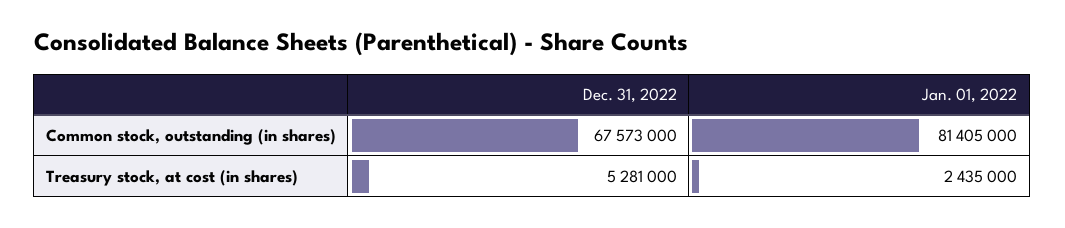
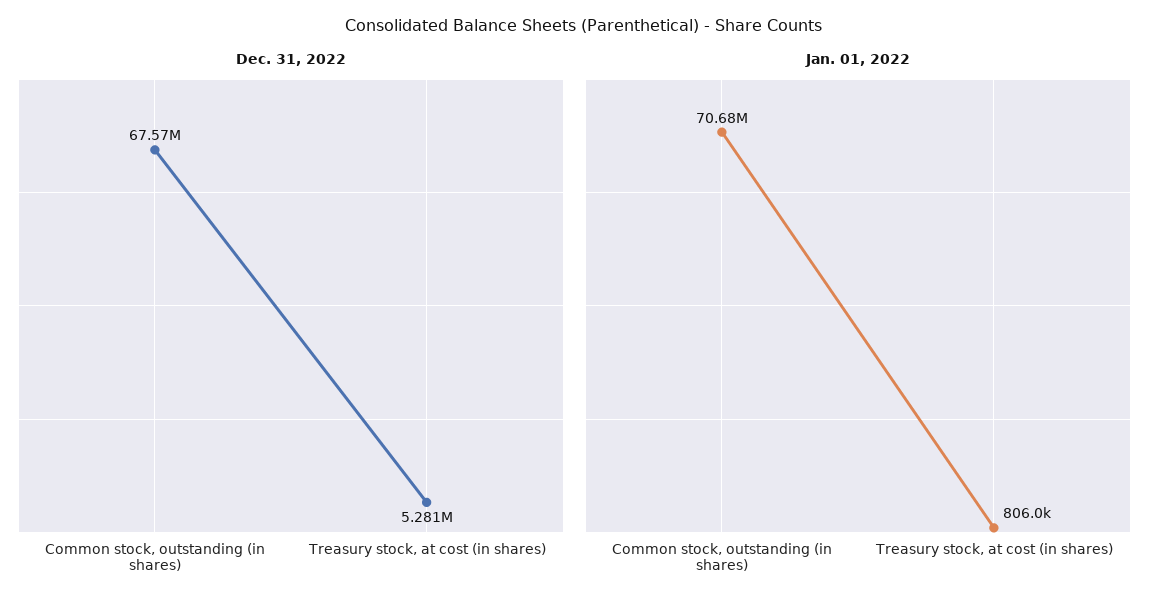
  {
    "Dec. 31, 2022": {
      "Common stock, outstanding (in shares)": 67573000,
      "Treasury stock, at cost (in shares)": 5281000
    },
    "Jan. 01, 2022": {
-     "Common stock, outstanding (in shares)": 81405000,
+     "Common stock, outstanding (in shares)": 70680000,
-     "Treasury stock, at cost (in shares)": 2435000
+     "Treasury stock, at cost (in shares)": 806000
    }
  }

